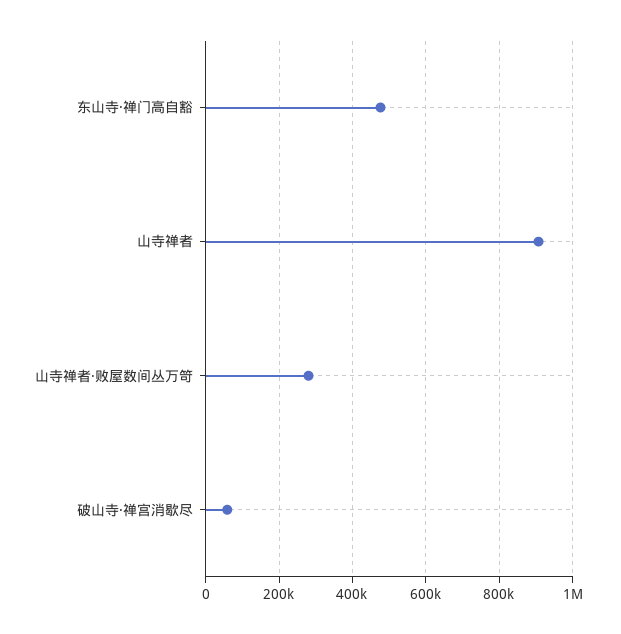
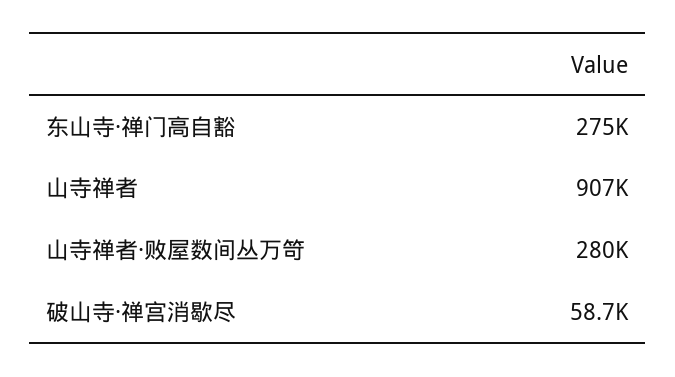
  {
-   "东山寺·禅门高自豁": 480000,
+   "东山寺·禅门高自豁": 275000,
    "山寺禅者": 907000,
    "山寺禅者·败屋数间丛万笴": 280000,
    "破山寺·禅宫消歇尽": 58700
  }

